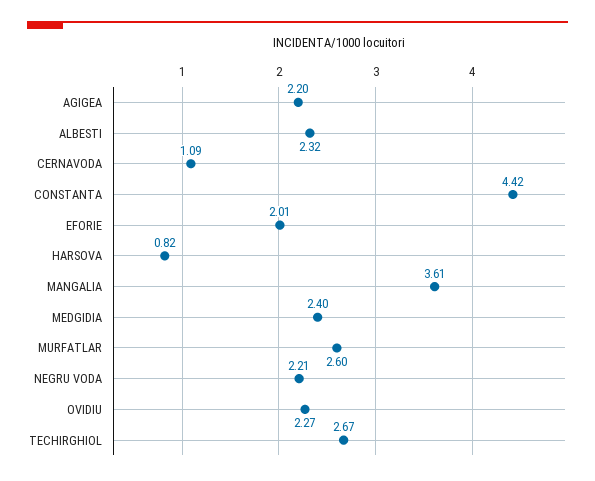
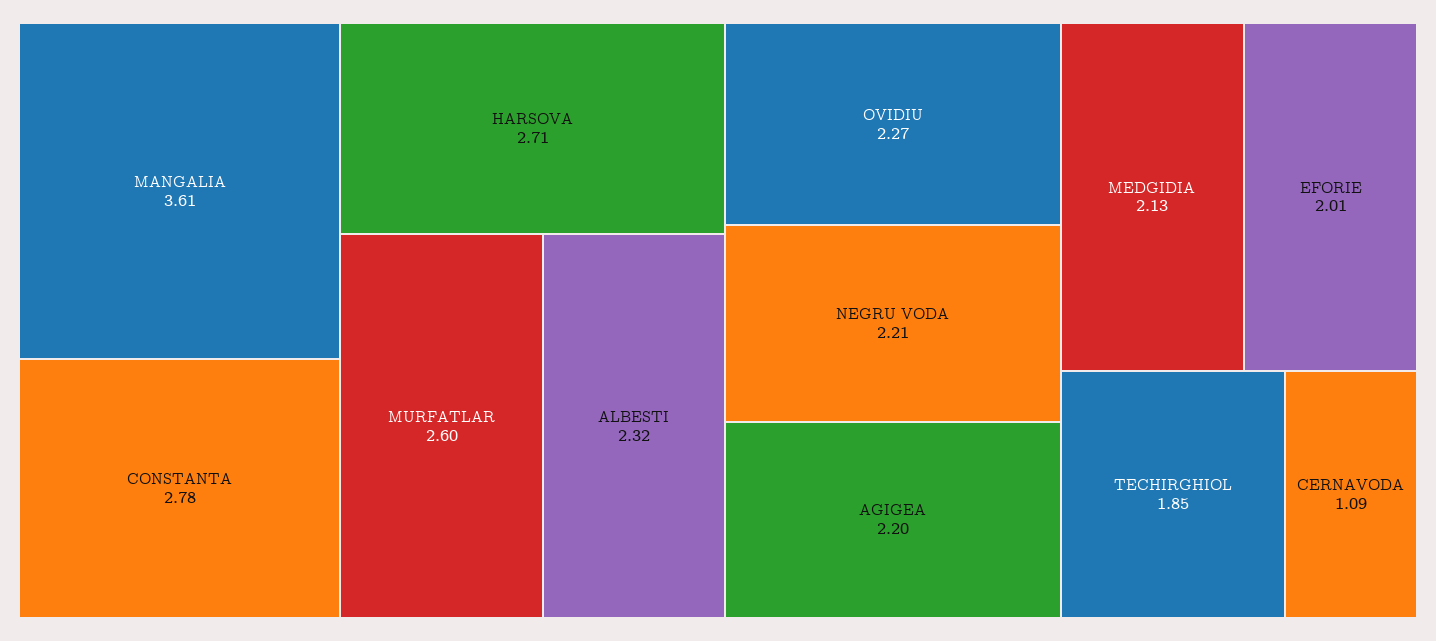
  {
    "AGIGEA": 2.2,
    "ALBESTI": 2.32,
    "CERNAVODA": 1.09,
-   "CONSTANTA": 4.42,
+   "CONSTANTA": 2.78,
    "EFORIE": 2.01,
-   "HARSOVA": 0.82,
+   "HARSOVA": 2.71,
    "MANGALIA": 3.61,
-   "MEDGIDIA": 2.4,
+   "MEDGIDIA": 2.13,
    "MURFATLAR": 2.6,
    "NEGRU VODA": 2.21,
    "OVIDIU": 2.27,
-   "TECHIRGHIOL": 2.67
+   "TECHIRGHIOL": 1.85
  }

